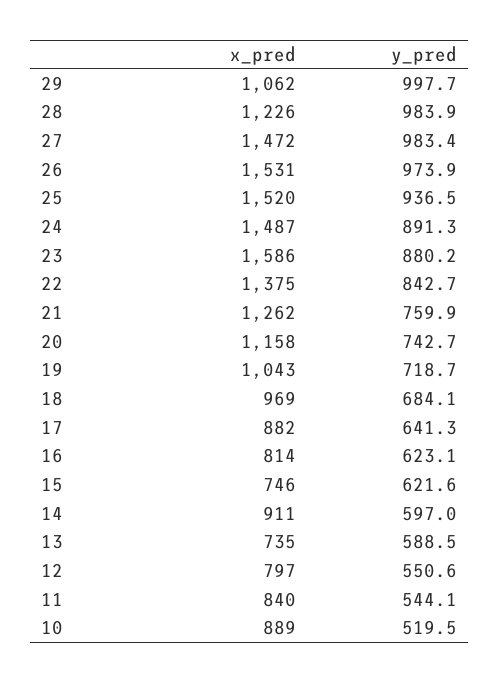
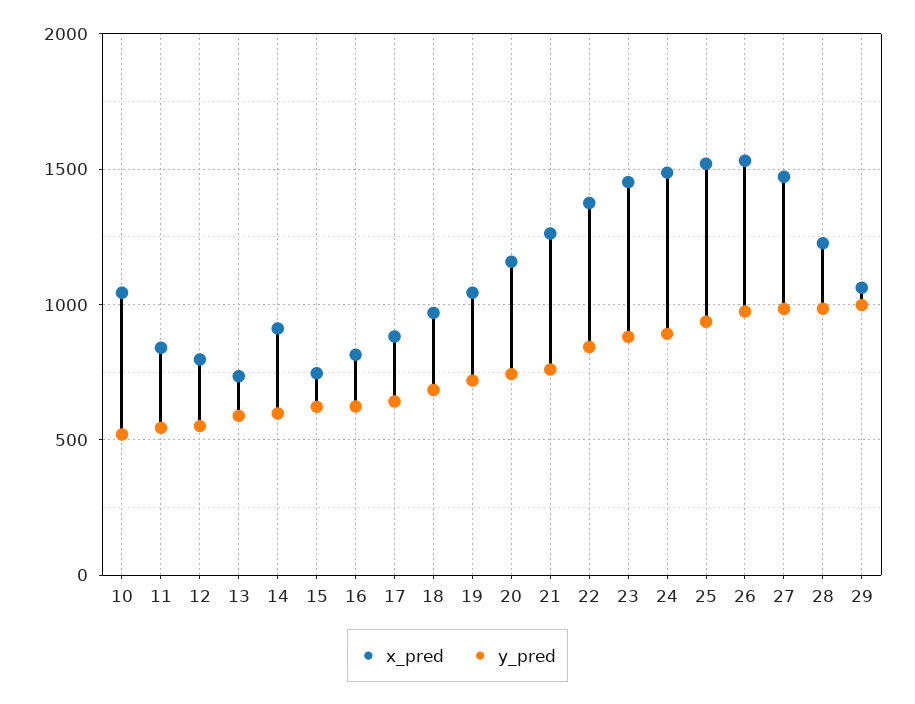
  {
    "x_pred": {
      "29": 1062,
      "28": 1226,
      "27": 1472,
      "26": 1531,
      "25": 1520,
      "24": 1487,
-     "23": 1586,
+     "23": 1450,
      "22": 1375,
      "21": 1262,
      "20": 1158,
      "19": 1043,
      "18": 969,
      "17": 882,
      "16": 814,
      "15": 746,
      "14": 911,
      "13": 735,
      "12": 797,
      "11": 840,
-     "10": 889
+     "10": 1050
    },
    "y_pred": {
      "29": 997.7,
      "28": 983.9,
      "27": 983.4,
      "26": 973.9,
      "25": 936.5,
      "24": 891.3,
      "23": 880.2,
      "22": 842.7,
      "21": 759.9,
      "20": 742.7,
      "19": 718.7,
      "18": 684.1,
      "17": 641.3,
      "16": 623.1,
      "15": 621.6,
      "14": 597,
      "13": 588.5,
      "12": 550.6,
      "11": 544.1,
      "10": 519.5
    }
  }

